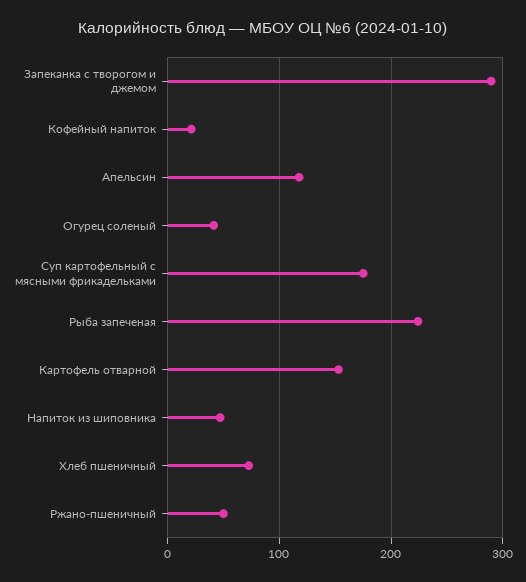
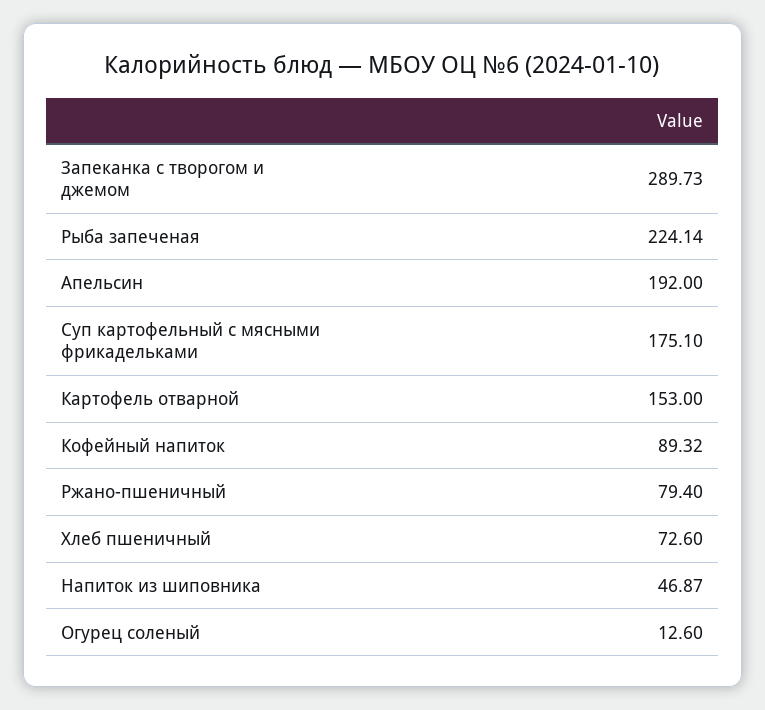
  {
    "Запеканка с творогом и джемом": 289.73,
-   "Кофейный напиток": 20,
+   "Кофейный напиток": 89.32,
-   "Апельсин": 120,
+   "Апельсин": 192,
-   "Огурец соленый": 40,
+   "Огурец соленый": 12.6,
    "Суп картофельный с мясными фрикадельками": 175.1,
    "Рыба запеченая": 224.14,
    "Картофель отварной": 153,
    "Напиток из шиповника": 46.87,
    "Хлеб пшеничный": 72.6,
-   "Ржано-пшеничный": 50
+   "Ржано-пшеничный": 79.4
  }

